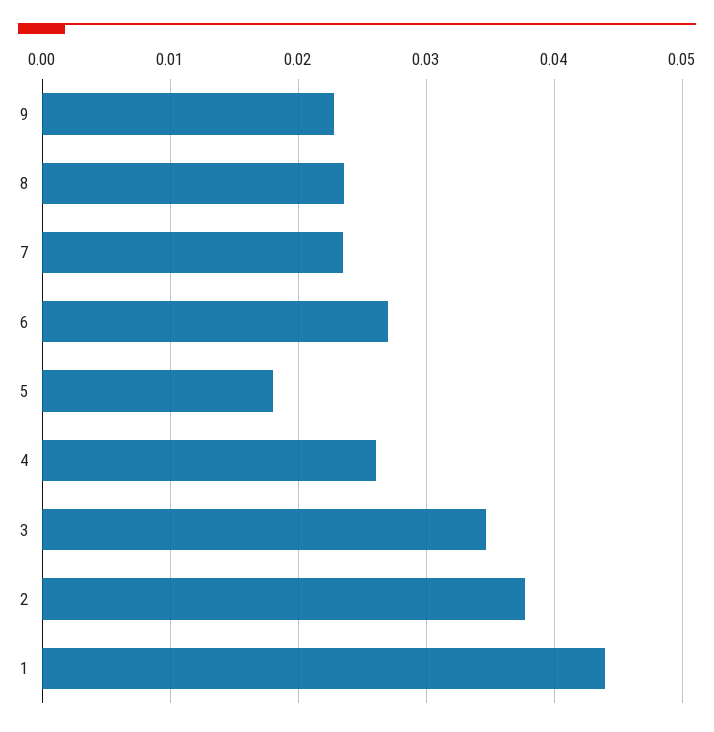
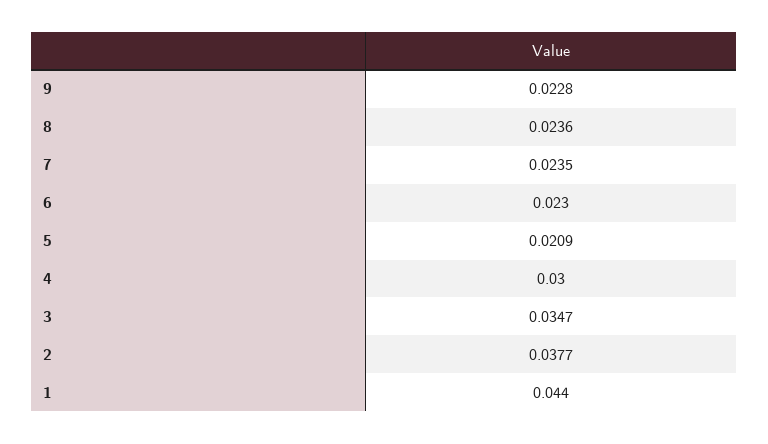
  {
    "9": 0.0228,
    "8": 0.0236,
    "7": 0.0235,
-   "6": 0.027,
+   "6": 0.023,
-   "5": 0.018,
+   "5": 0.0209,
-   "4": 0.026,
+   "4": 0.03,
    "3": 0.0347,
    "2": 0.0377,
    "1": 0.044
  }

